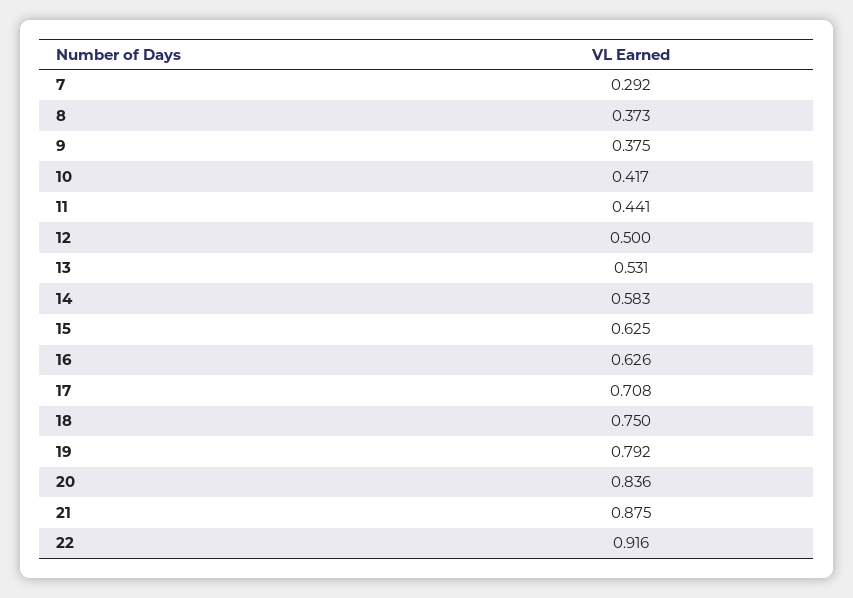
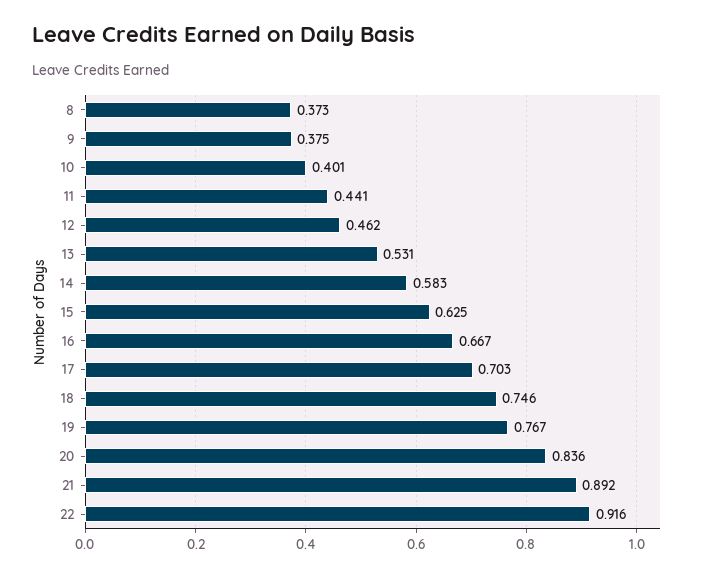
  {
-   "7": 0.292,
    "8": 0.373,
    "9": 0.375,
-   "10": 0.417,
+   "10": 0.401,
    "11": 0.441,
-   "12": 0.5,
+   "12": 0.462,
    "13": 0.531,
    "14": 0.583,
    "15": 0.625,
-   "16": 0.626,
+   "16": 0.667,
-   "17": 0.708,
+   "17": 0.703,
-   "18": 0.75,
+   "18": 0.746,
-   "19": 0.792,
+   "19": 0.767,
    "20": 0.836,
-   "21": 0.875,
+   "21": 0.892,
    "22": 0.916
  }

